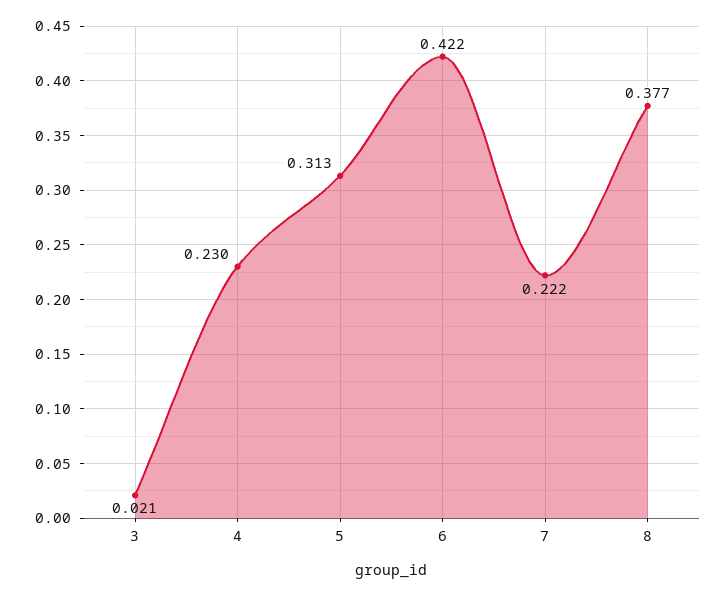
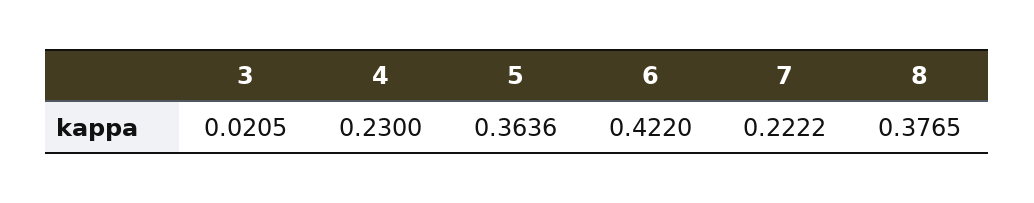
  {
    "3": 0.0205,
    "4": 0.23,
-   "5": 0.313,
+   "5": 0.3636,
    "6": 0.422,
    "7": 0.2222,
    "8": 0.3765
  }

